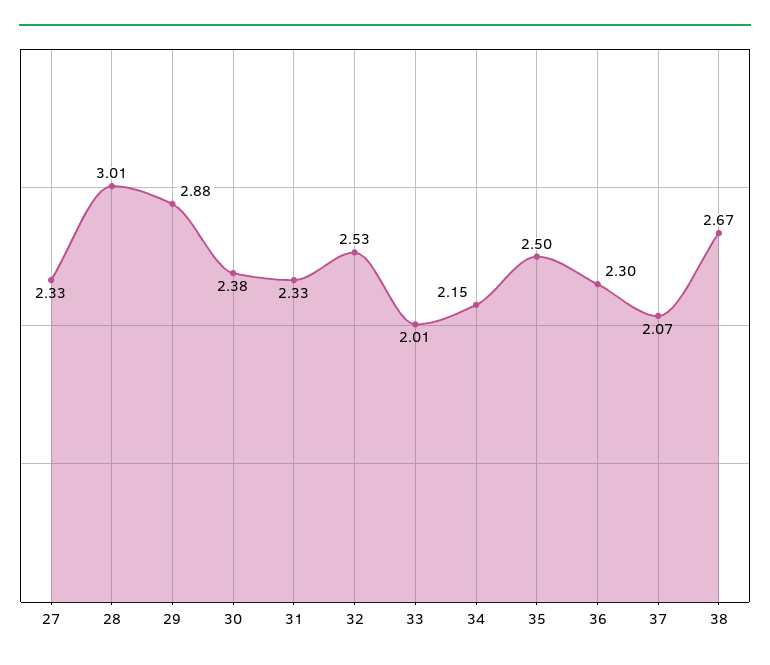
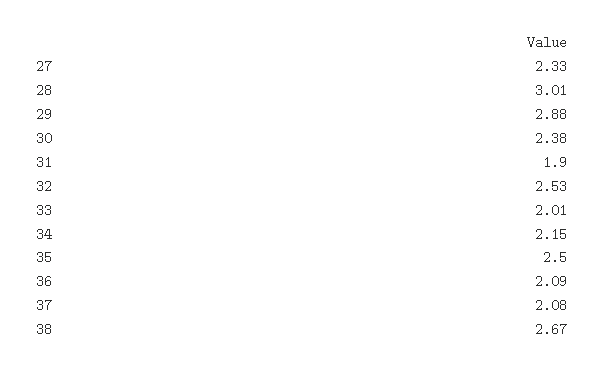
  {
    "27": 2.33,
    "28": 3.01,
    "29": 2.88,
    "30": 2.38,
-   "31": 2.33,
+   "31": 1.9,
    "32": 2.53,
    "33": 2.01,
    "34": 2.15,
    "35": 2.5,
-   "36": 2.3,
+   "36": 2.09,
-   "37": 2.07,
+   "37": 2.08,
    "38": 2.67
  }

